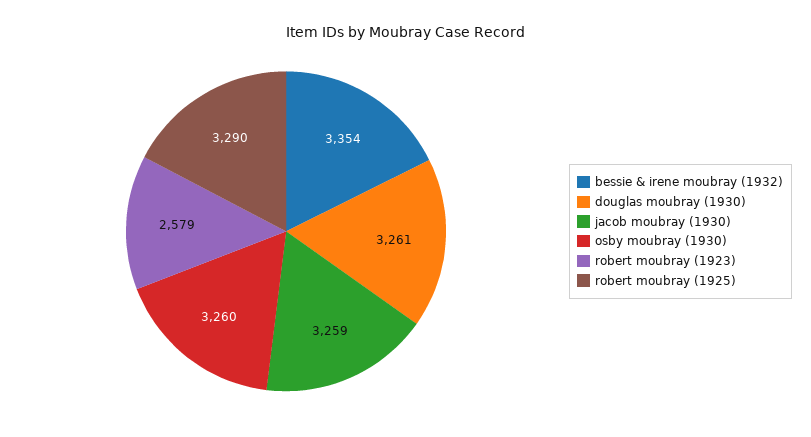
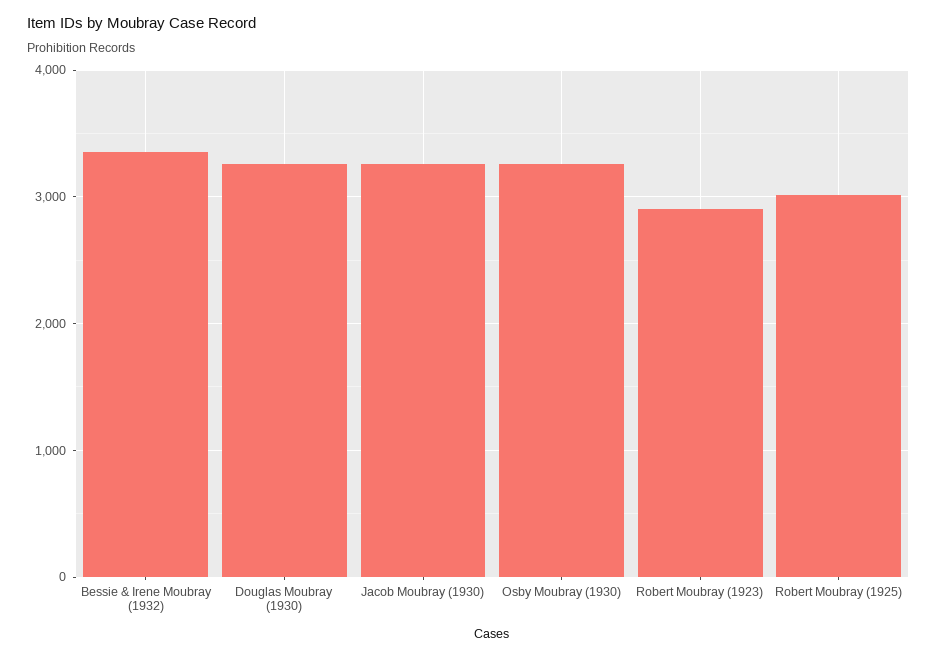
  {
    "bessie & irene moubray (1932)": 3354,
    "douglas moubray (1930)": 3261,
    "jacob moubray (1930)": 3259,
    "osby moubray (1930)": 3260,
-   "robert moubray (1923)": 2579,
+   "robert moubray (1923)": 2900,
-   "robert moubray (1925)": 3290
+   "robert moubray (1925)": 3000
  }

